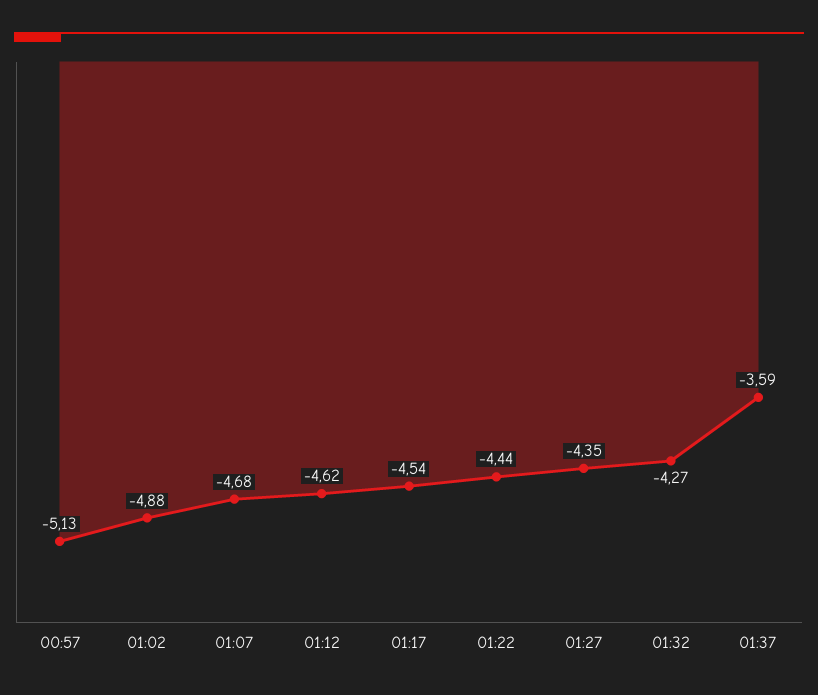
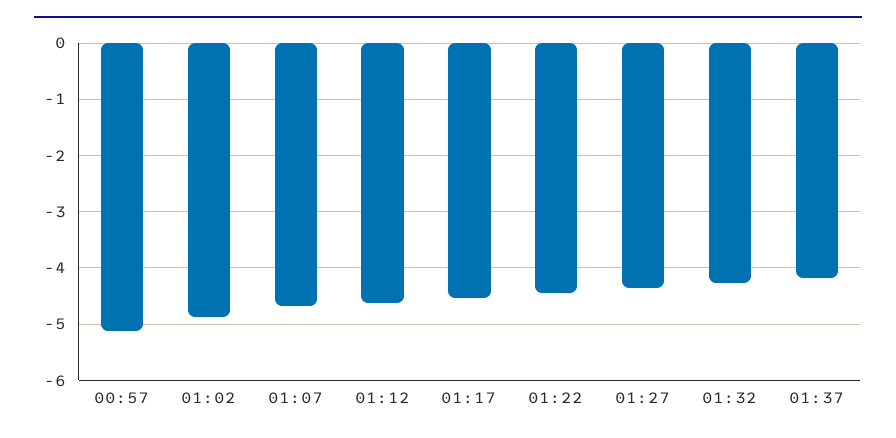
  {
    "00:57": -5.13,
    "01:02": -4.88,
    "01:07": -4.68,
    "01:12": -4.62,
    "01:17": -4.54,
    "01:22": -4.44,
    "01:27": -4.35,
    "01:32": -4.27,
-   "01:37": -3.59
+   "01:37": -4.2
  }

